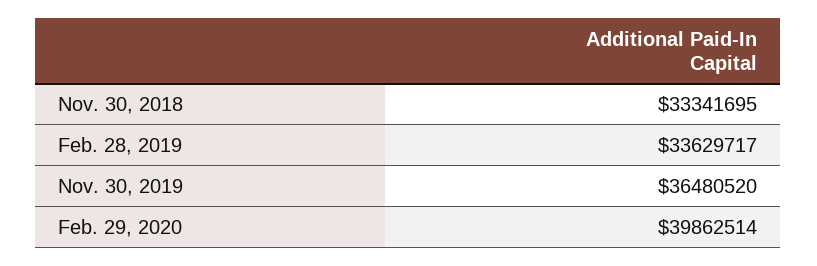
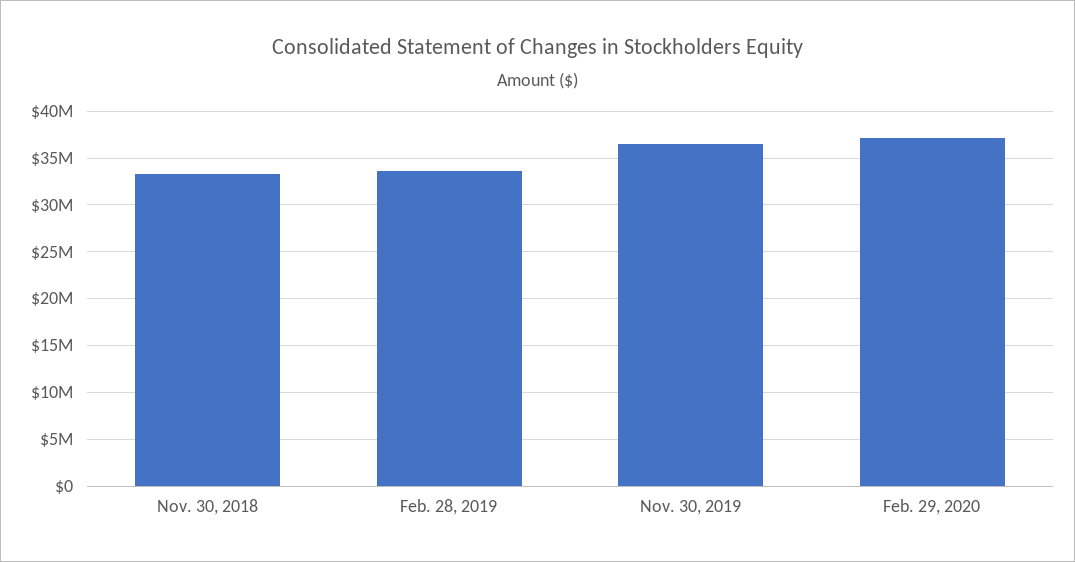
  {
    "Nov. 30, 2018": 33341695,
    "Feb. 28, 2019": 33629717,
    "Nov. 30, 2019": 36480520,
-   "Feb. 29, 2020": 39862514
+   "Feb. 29, 2020": 37000000
  }

